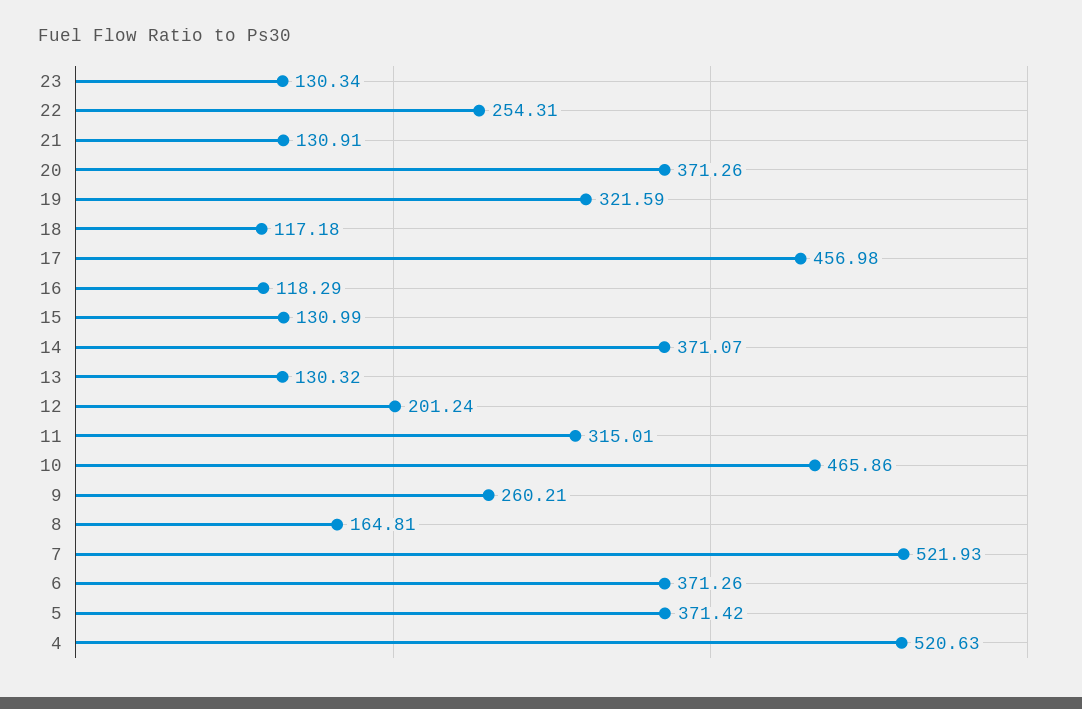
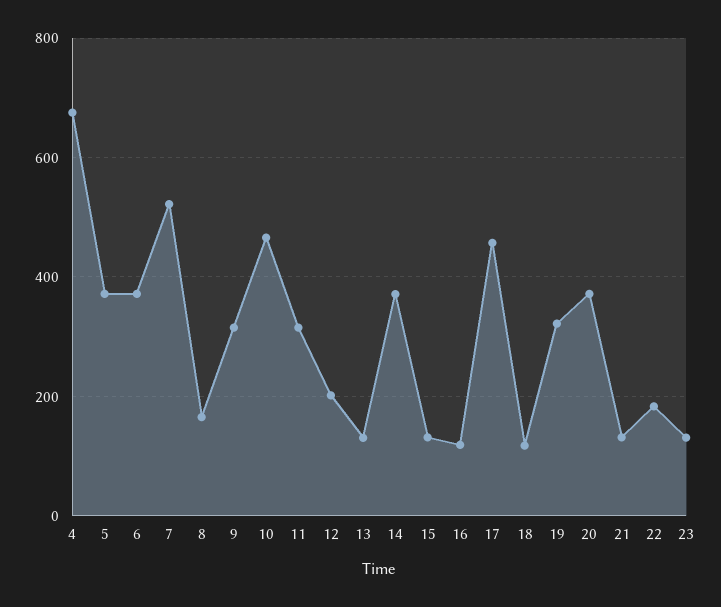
  {
    "23": 130.34,
-   "22": 254.31,
+   "22": 180,
    "21": 130.91,
    "20": 371.26,
    "19": 321.59,
    "18": 117.18,
    "17": 456.98,
    "16": 118.29,
    "15": 130.99,
    "14": 371.07,
    "13": 130.32,
    "12": 201.24,
    "11": 315.01,
    "10": 465.86,
-   "9": 260.21,
+   "9": 320,
    "8": 164.81,
    "7": 521.93,
    "6": 371.26,
    "5": 371.42,
-   "4": 520.63
+   "4": 680
  }

